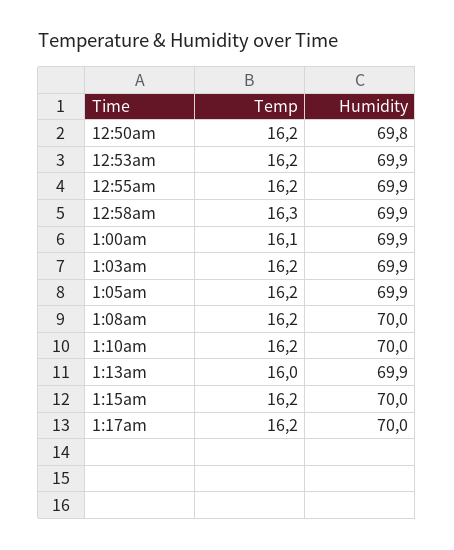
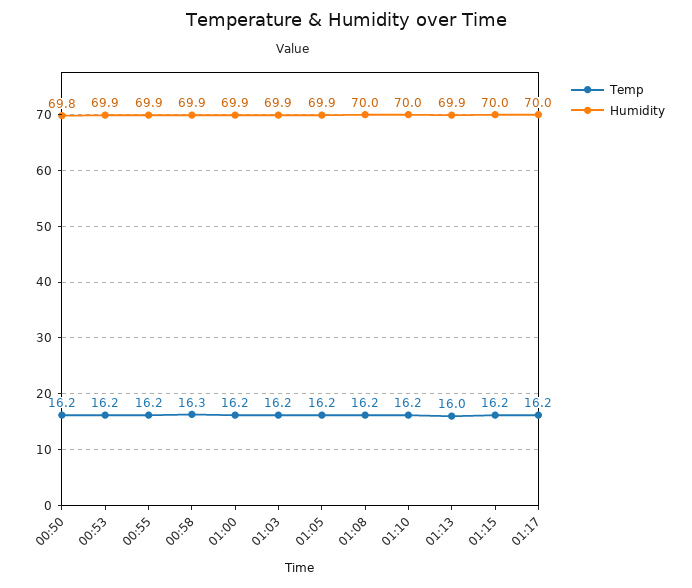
  {
    "Temp": {
      "12:50am": 16.2,
      "12:53am": 16.2,
      "12:55am": 16.2,
      "12:58am": 16.3,
-     "1:00am": 16.1,
+     "1:00am": 16.2,
      "1:03am": 16.2,
      "1:05am": 16.2,
      "1:08am": 16.2,
      "1:10am": 16.2,
      "1:13am": 16,
      "1:15am": 16.2,
      "1:17am": 16.2
    },
    "Humidity": {
      "12:50am": 69.8,
      "12:53am": 69.9,
      "12:55am": 69.9,
      "12:58am": 69.9,
      "1:00am": 69.9,
      "1:03am": 69.9,
      "1:05am": 69.9,
      "1:08am": 70,
      "1:10am": 70,
      "1:13am": 69.9,
      "1:15am": 70,
      "1:17am": 70
    }
  }

